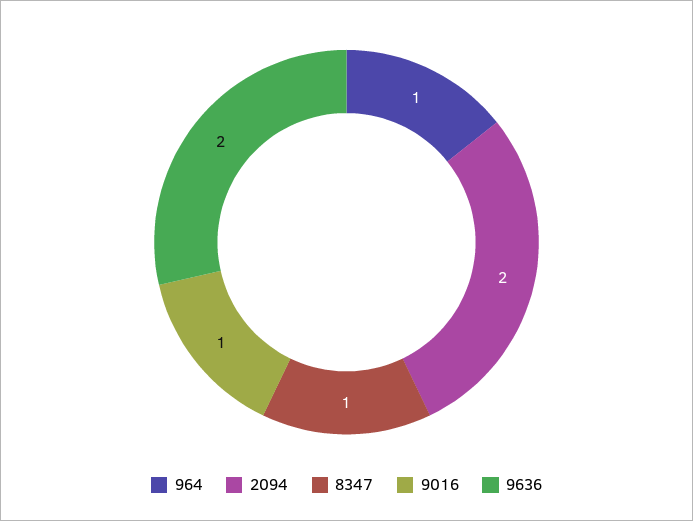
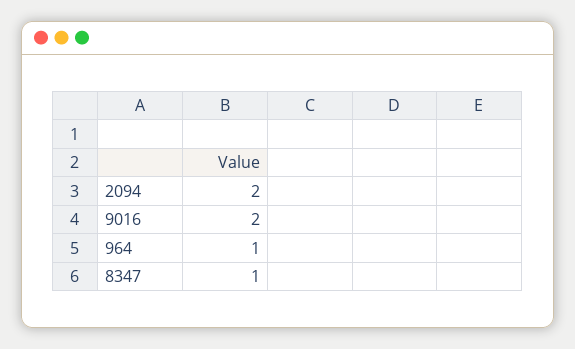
  {
    "964": 1,
    "2094": 2,
    "8347": 1,
-   "9016": 1,
+   "9016": 2
-   "9636": 2
  }

